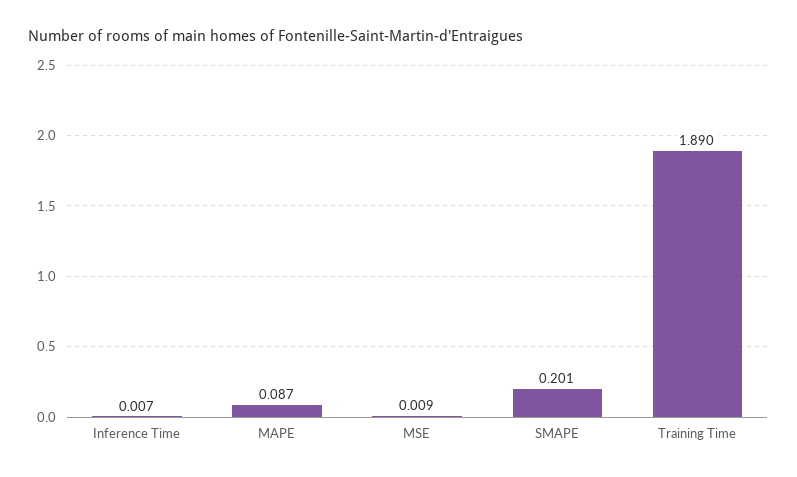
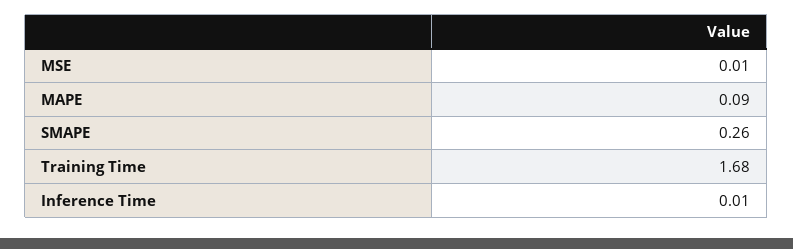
  {
    "Inference Time": 0.007,
    "MAPE": 0.087,
    "MSE": 0.009,
-   "SMAPE": 0.201,
+   "SMAPE": 0.26,
-   "Training Time": 1.89
+   "Training Time": 1.68
  }

